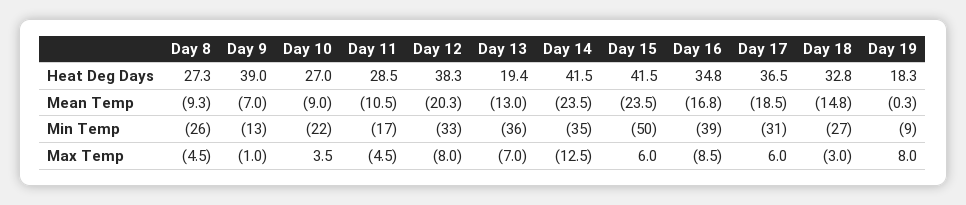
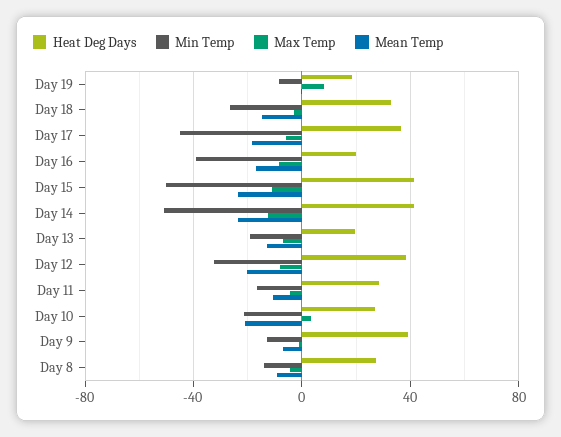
  {
    "Heat Deg Days": {
      "Day 8": 27.3,
      "Day 9": 39,
      "Day 10": 27,
      "Day 11": 28.5,
      "Day 12": 38.3,
      "Day 13": 19.4,
      "Day 14": 41.5,
      "Day 15": 41.5,
-     "Day 16": 34.8,
+     "Day 16": 20,
      "Day 17": 36.5,
      "Day 18": 32.8,
      "Day 19": 18.3
    },
    "Mean Temp": {
      "Day 8": -9.3,
      "Day 9": -7,
-     "Day 10": -9,
+     "Day 10": -20,
      "Day 11": -10.5,
      "Day 12": -20.3,
      "Day 13": -13,
      "Day 14": -23.5,
      "Day 15": -23.5,
      "Day 16": -16.8,
      "Day 17": -18.5,
      "Day 18": -14.8,
      "Day 19": -0.3
    },
    "Min Temp": {
-     "Day 8": -26,
+     "Day 8": -15,
      "Day 9": -13,
      "Day 10": -22,
      "Day 11": -17,
      "Day 12": -33,
-     "Day 13": -36,
+     "Day 13": -20,
-     "Day 14": -35,
+     "Day 14": -50,
      "Day 15": -50,
      "Day 16": -39,
-     "Day 17": -31,
+     "Day 17": -45,
      "Day 18": -27,
      "Day 19": -9
    },
    "Max Temp": {
      "Day 8": -4.5,
      "Day 9": -1,
      "Day 10": 3.5,
      "Day 11": -4.5,
      "Day 12": -8,
      "Day 13": -7,
      "Day 14": -12.5,
-     "Day 15": 6,
+     "Day 15": -10,
      "Day 16": -8.5,
-     "Day 17": 6,
+     "Day 17": -5,
      "Day 18": -3,
      "Day 19": 8
    }
  }

